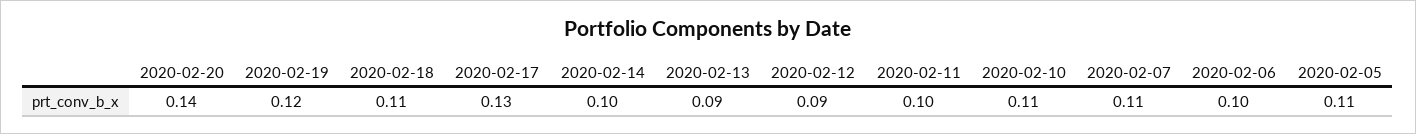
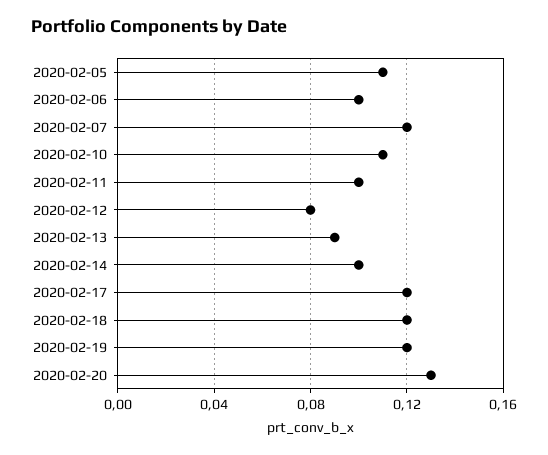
  {
-   "2020-02-20": 0.14,
+   "2020-02-20": 0.13,
    "2020-02-19": 0.12,
-   "2020-02-18": 0.11,
+   "2020-02-18": 0.12,
-   "2020-02-17": 0.13,
+   "2020-02-17": 0.12,
    "2020-02-14": 0.1,
    "2020-02-13": 0.09,
-   "2020-02-12": 0.09,
+   "2020-02-12": 0.08,
    "2020-02-11": 0.1,
    "2020-02-10": 0.11,
-   "2020-02-07": 0.11,
+   "2020-02-07": 0.12,
    "2020-02-06": 0.1,
    "2020-02-05": 0.11
  }

